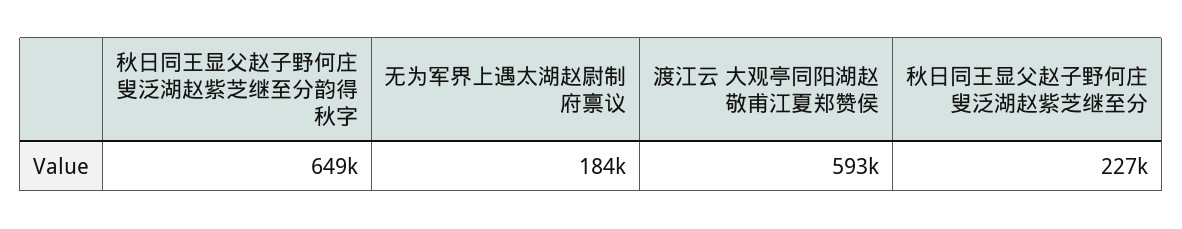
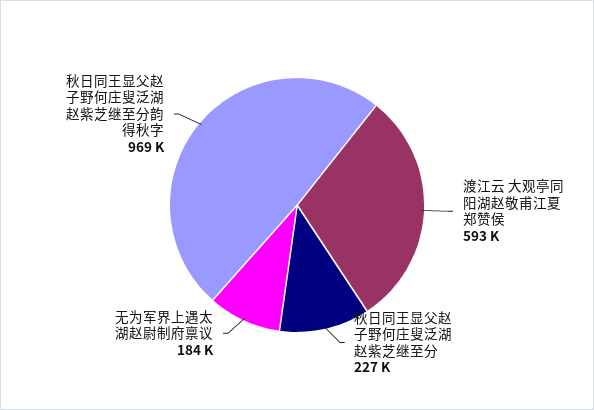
  {
-   "秋日同王显父赵子野何庄叟泛湖赵紫芝继至分韵得秋字": 649000,
+   "秋日同王显父赵子野何庄叟泛湖赵紫芝继至分韵得秋字": 969000,
    "无为军界上遇太湖赵尉制府禀议": 184000,
    "渡江云 大观亭同阳湖赵敬甫江夏郑赞侯": 593000,
    "秋日同王显父赵子野何庄叟泛湖赵紫芝继至分": 227000
  }

